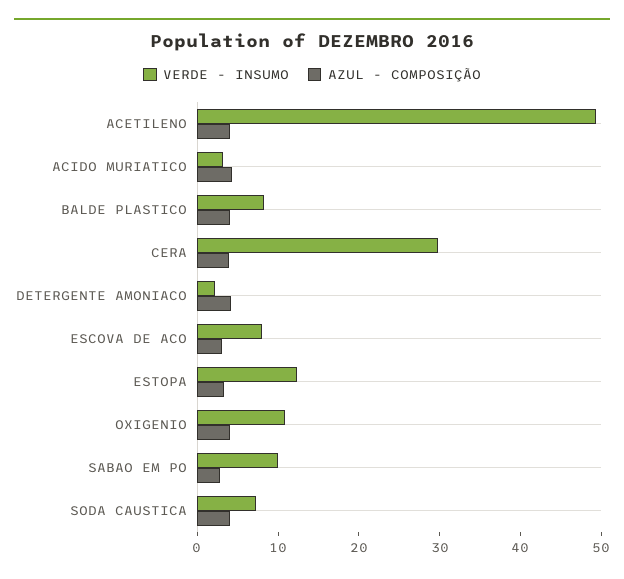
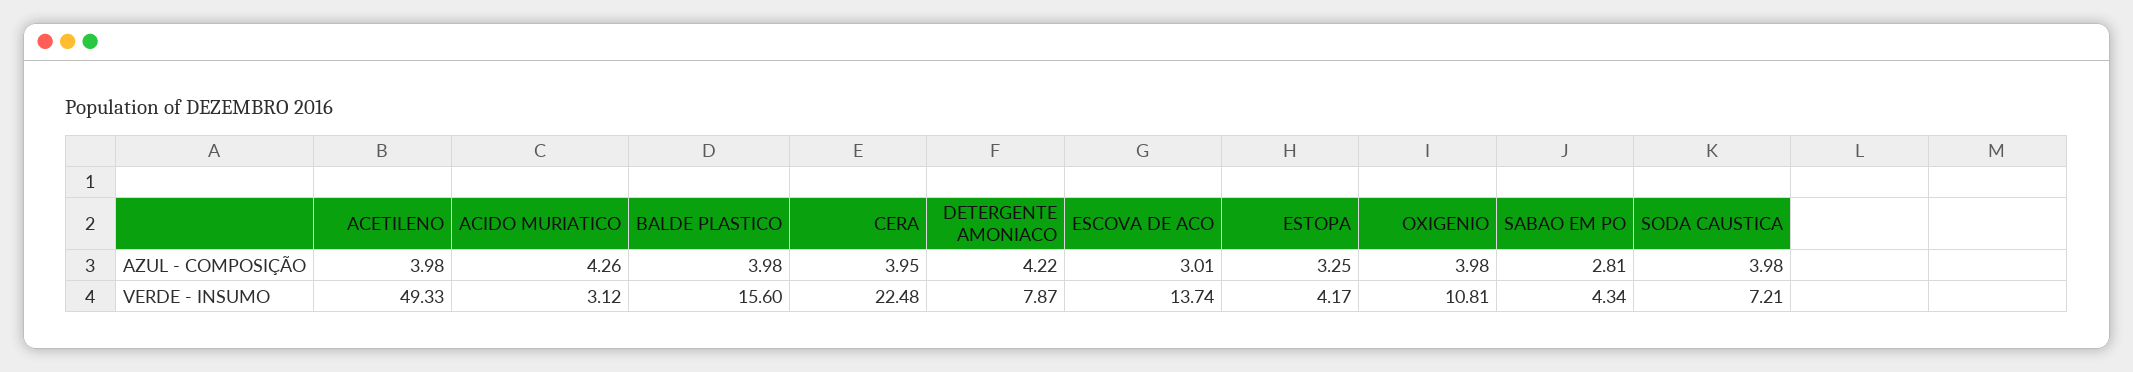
  {
    "VERDE - INSUMO": {
      "ACETILENO": 49.33,
      "ACIDO MURIATICO": 3.12,
-     "BALDE PLASTICO": 8,
+     "BALDE PLASTICO": 15.6,
-     "CERA": 30,
+     "CERA": 22.48,
-     "DETERGENTE AMONIACO": 2,
+     "DETERGENTE AMONIACO": 7.87,
-     "ESCOVA DE ACO": 8,
+     "ESCOVA DE ACO": 13.74,
-     "ESTOPA": 12,
+     "ESTOPA": 4.17,
      "OXIGENIO": 10.81,
-     "SABAO EM PO": 10,
+     "SABAO EM PO": 4.34,
      "SODA CAUSTICA": 7.21
    },
    "AZUL - COMPOSIÇÃO": {
      "ACETILENO": 3.98,
      "ACIDO MURIATICO": 4.26,
      "BALDE PLASTICO": 3.98,
      "CERA": 3.95,
      "DETERGENTE AMONIACO": 4.22,
      "ESCOVA DE ACO": 3.01,
      "ESTOPA": 3.25,
      "OXIGENIO": 3.98,
      "SABAO EM PO": 2.81,
      "SODA CAUSTICA": 3.98
    }
  }

